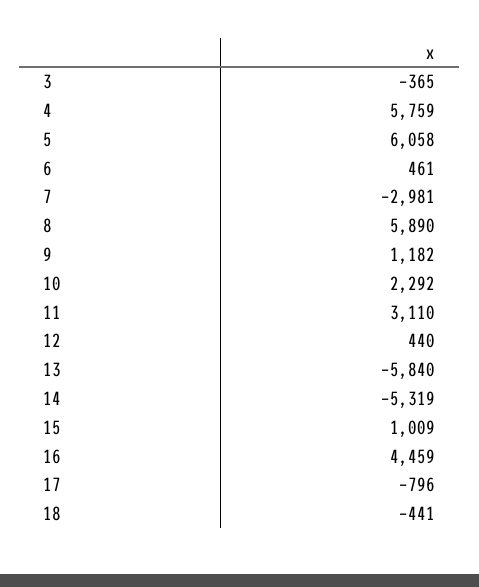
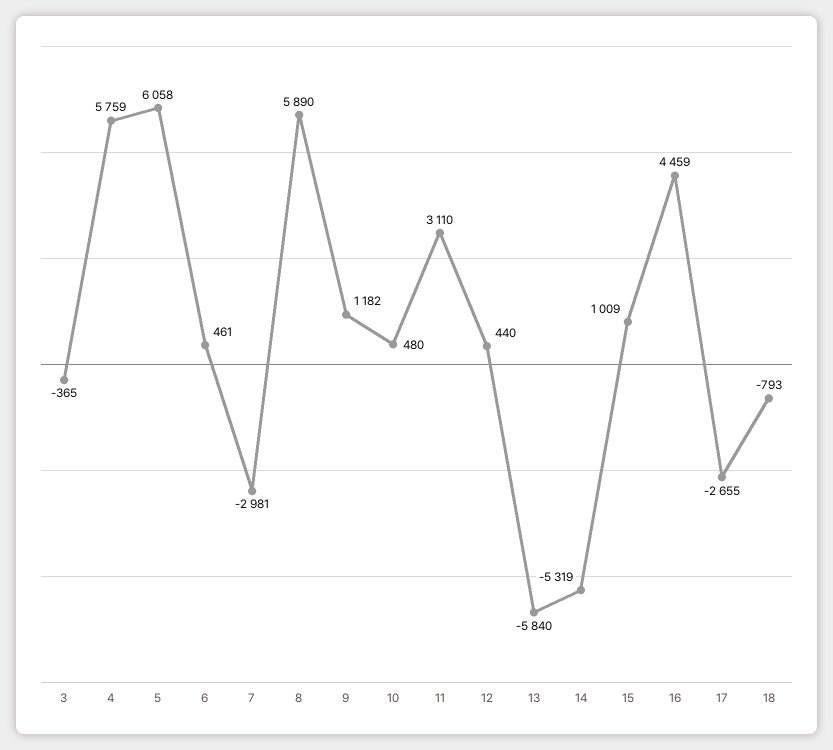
  {
    "3": -365,
    "4": 5759,
    "5": 6058,
    "6": 461,
    "7": -2981,
    "8": 5890,
    "9": 1182,
-   "10": 2292,
+   "10": 480,
    "11": 3110,
    "12": 440,
    "13": -5840,
    "14": -5319,
    "15": 1009,
    "16": 4459,
-   "17": -796,
+   "17": -2655,
-   "18": -441
+   "18": -793
  }

